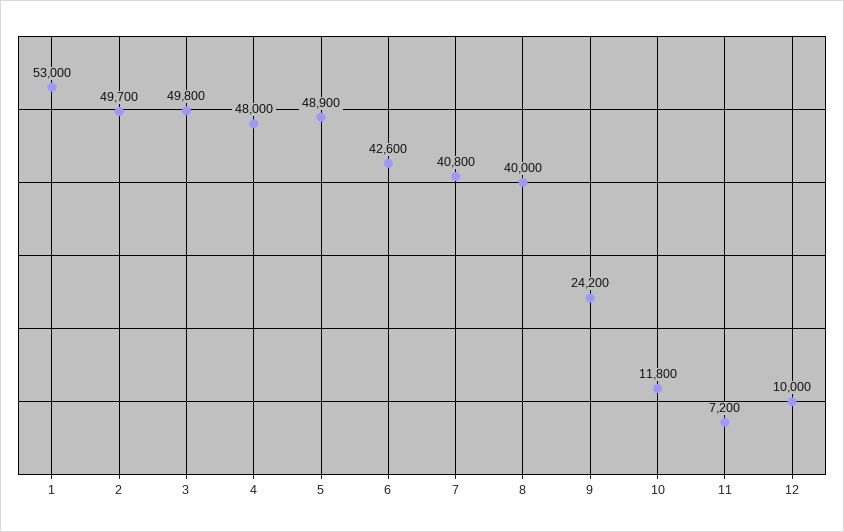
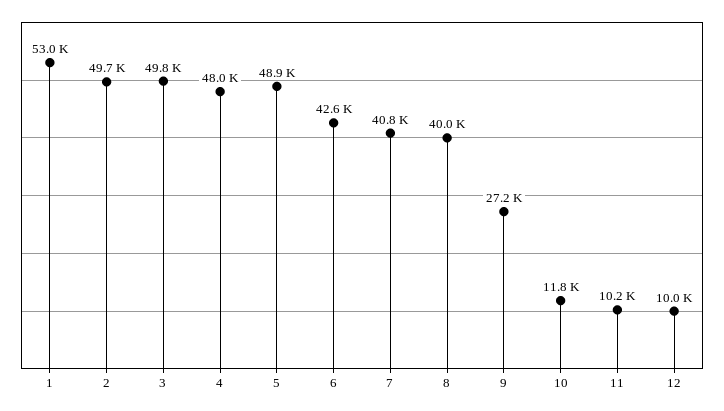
  {
    "1": 53000,
    "2": 49700,
    "3": 49800,
    "4": 48000,
    "5": 48900,
    "6": 42600,
    "7": 40800,
    "8": 40000,
-   "9": 24200,
+   "9": 27200,
    "10": 11800,
-   "11": 7200,
+   "11": 10200,
    "12": 10000
  }

